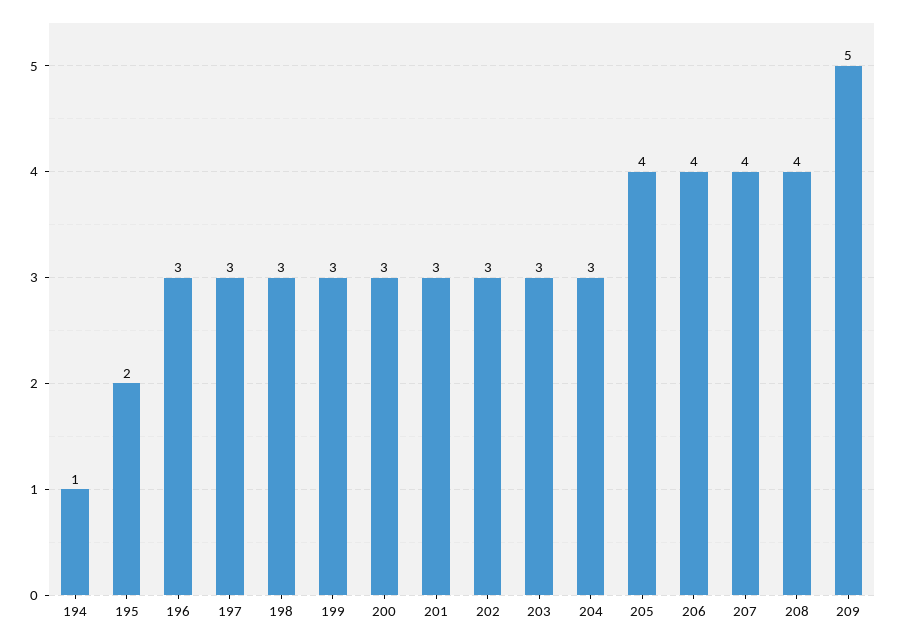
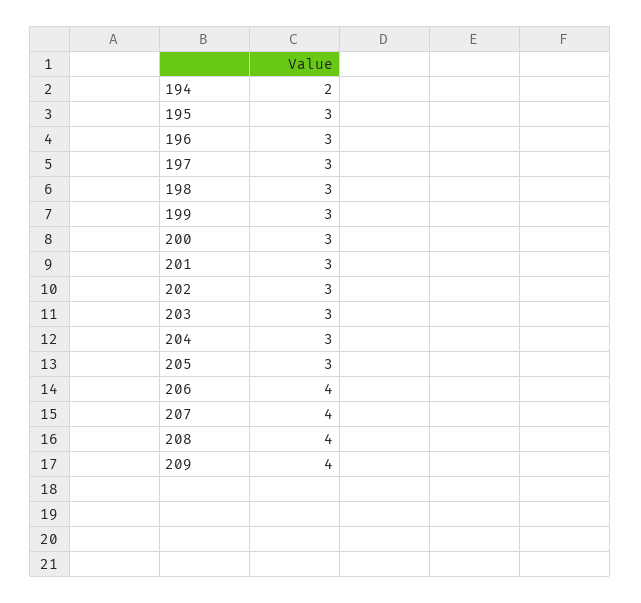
  {
-   "194": 1,
+   "194": 2,
-   "195": 2,
+   "195": 3,
    "196": 3,
    "197": 3,
    "198": 3,
    "199": 3,
    "200": 3,
    "201": 3,
    "202": 3,
    "203": 3,
    "204": 3,
-   "205": 4,
+   "205": 3,
    "206": 4,
    "207": 4,
    "208": 4,
-   "209": 5
+   "209": 4
  }

